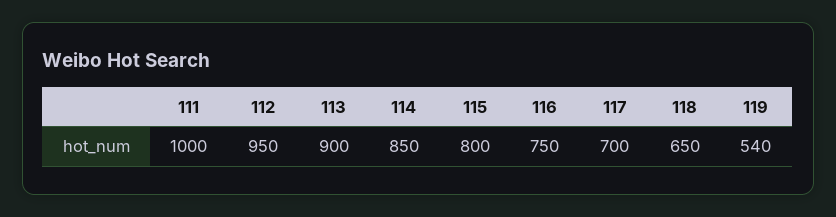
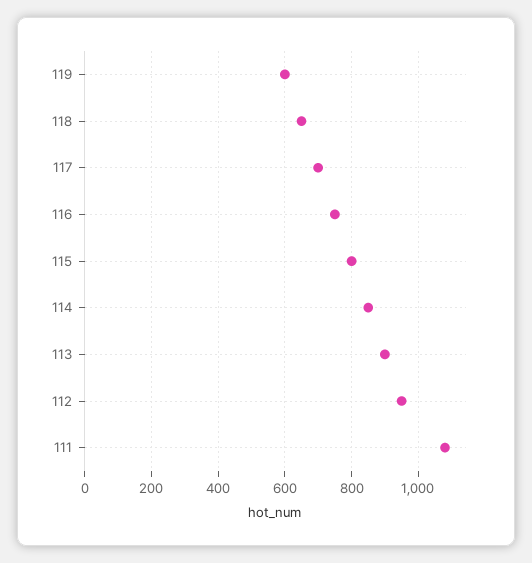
  {
-   "111": 1000,
+   "111": 1080,
    "112": 950,
    "113": 900,
    "114": 850,
    "115": 800,
    "116": 750,
    "117": 700,
    "118": 650,
-   "119": 540
+   "119": 600
  }

